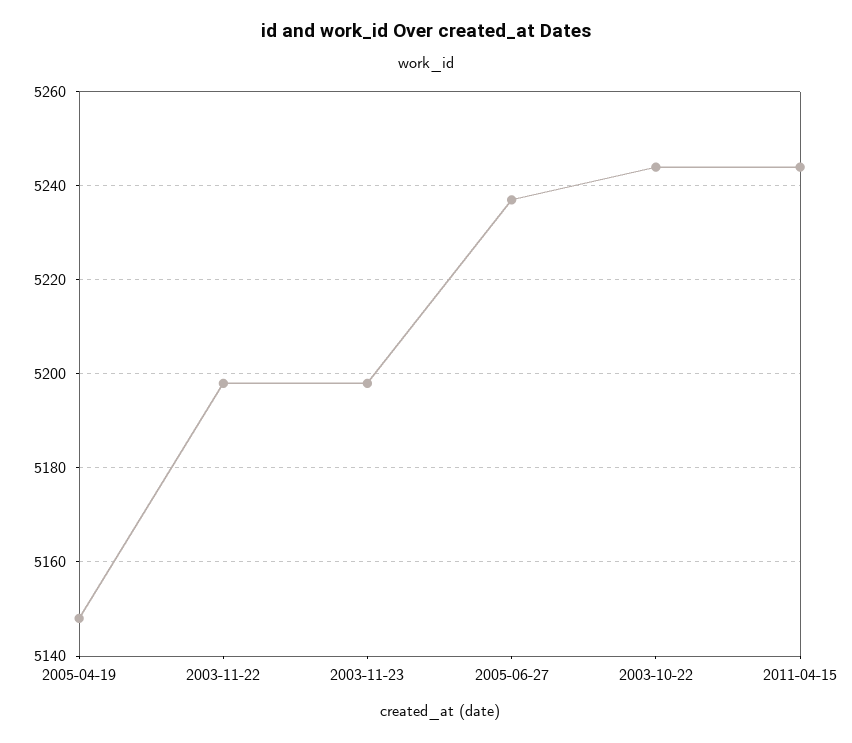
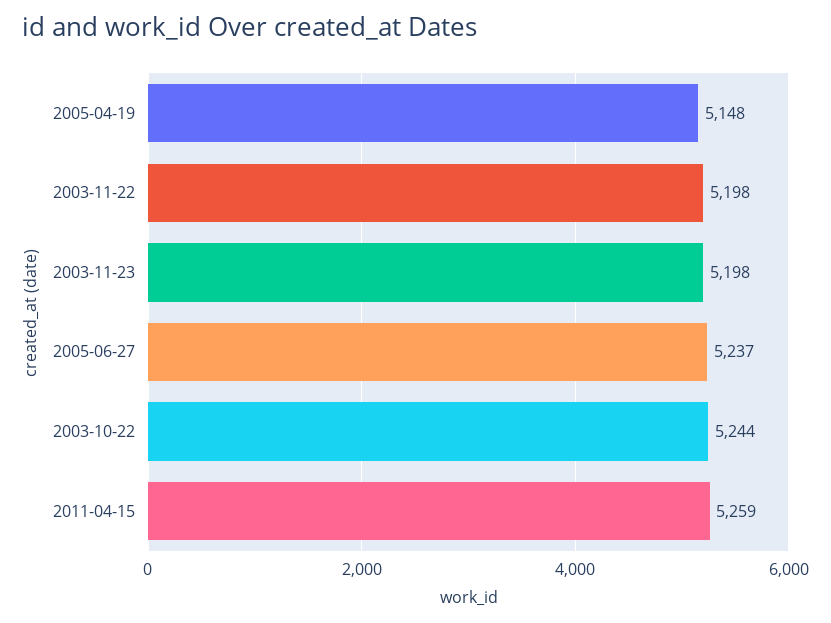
  {
    "2005-04-19": 5148,
    "2003-11-22": 5198,
    "2003-11-23": 5198,
    "2005-06-27": 5237,
    "2003-10-22": 5244,
-   "2011-04-15": 5245
+   "2011-04-15": 5259
  }

